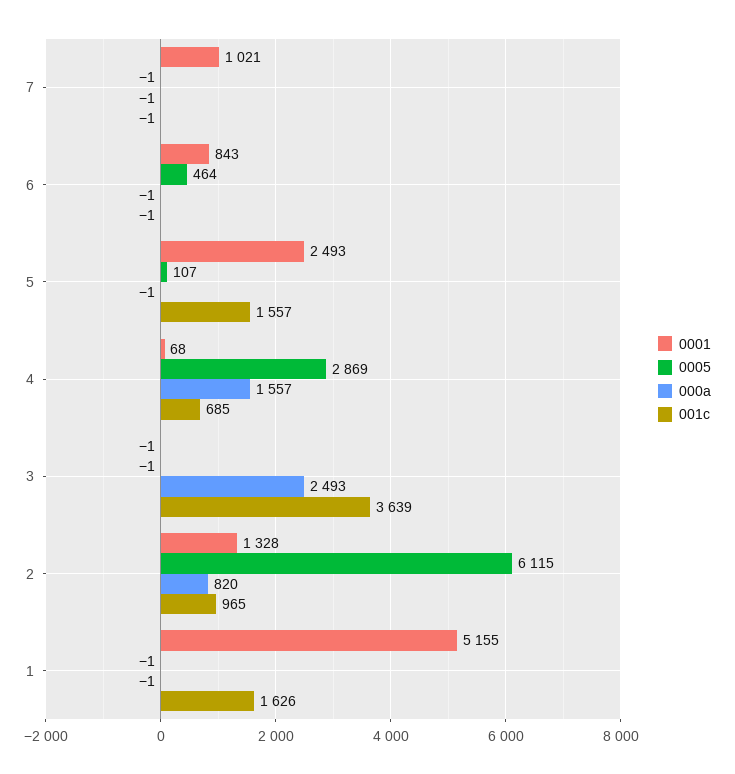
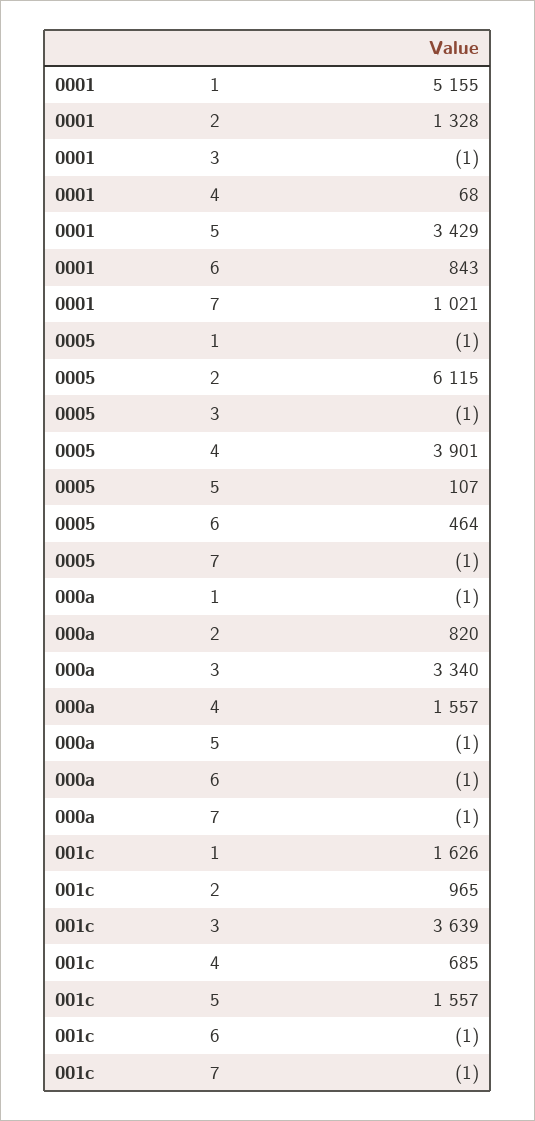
  {
    "0001": {
      "7": 1021,
      "6": 843,
-     "5": 2493,
+     "5": 3429,
      "4": 68,
      "3": -1,
      "2": 1328,
      "1": 5155
    },
    "0005": {
      "7": -1,
      "6": 464,
      "5": 107,
-     "4": 2869,
+     "4": 3901,
      "3": -1,
      "2": 6115,
      "1": -1
    },
    "000a": {
      "7": -1,
      "6": -1,
      "5": -1,
      "4": 1557,
-     "3": 2493,
+     "3": 3340,
      "2": 820,
      "1": -1
    },
    "001c": {
      "7": -1,
      "6": -1,
      "5": 1557,
      "4": 685,
      "3": 3639,
      "2": 965,
      "1": 1626
    }
  }

